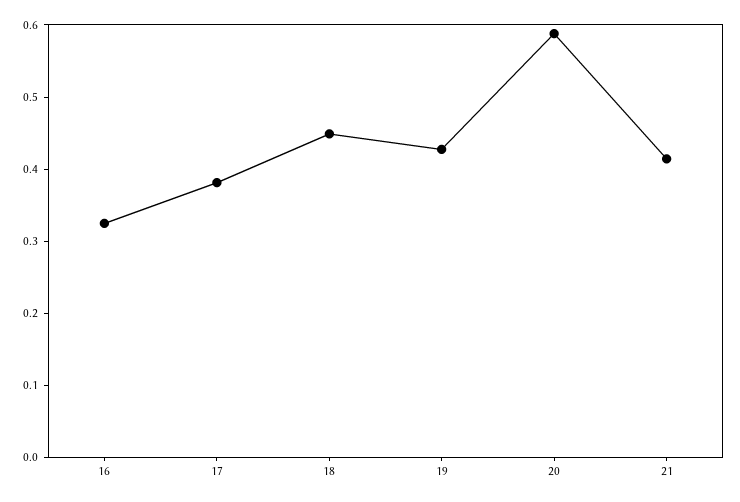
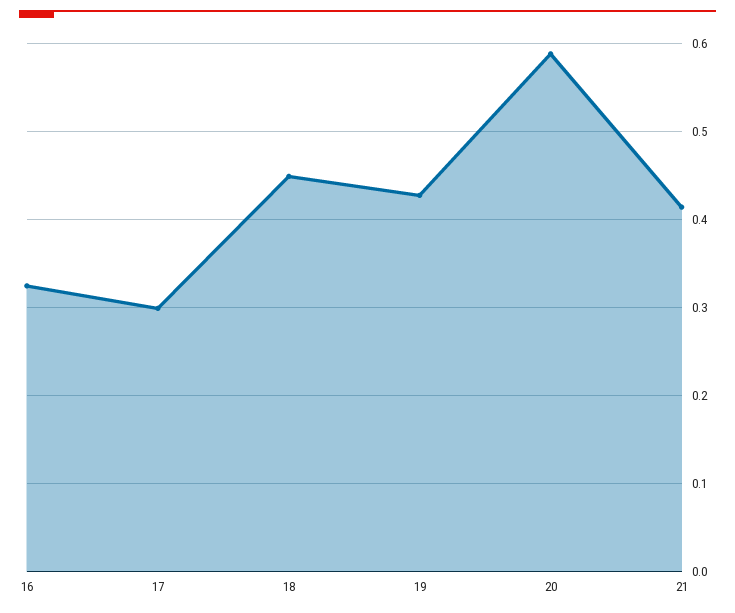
  {
    "16": 0.32,
-   "17": 0.38,
+   "17": 0.3,
    "18": 0.45,
    "19": 0.43,
    "20": 0.59,
    "21": 0.41
  }

